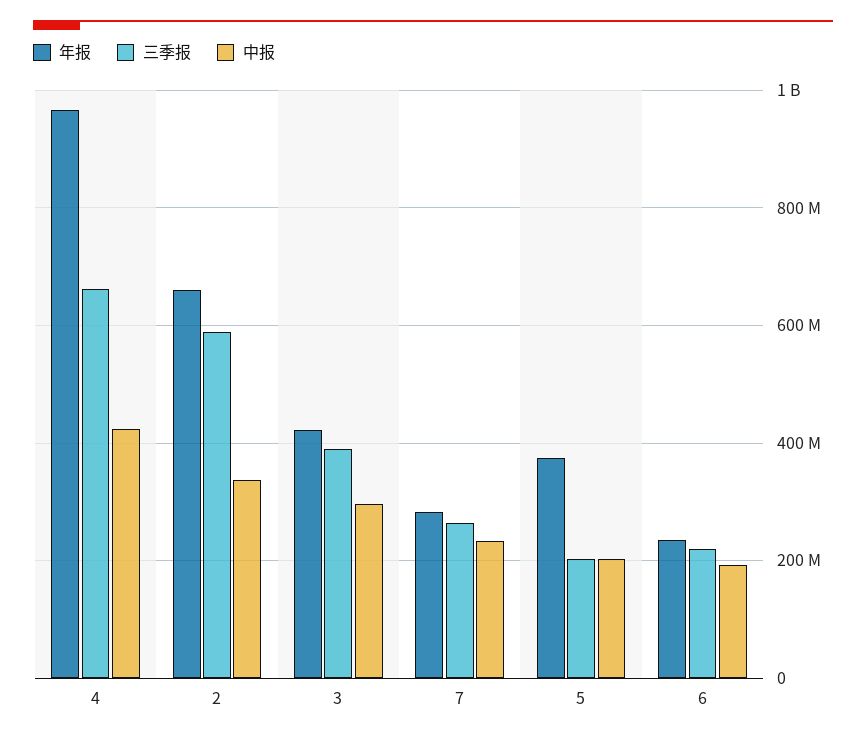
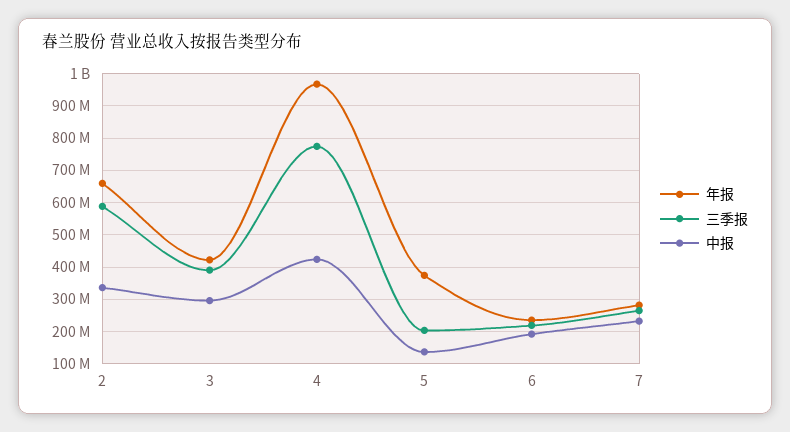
  {
    "年报": {
      "4": 960000000,
      "2": 660000000,
      "3": 420000000,
      "7": 280000000,
      "5": 380000000,
      "6": 240000000
    },
    "三季报": {
-     "4": 660000000,
+     "4": 780000000,
      "2": 580000000,
      "3": 400000000,
      "7": 260000000,
      "5": 200000000,
      "6": 220000000
    },
    "中报": {
      "4": 420000000,
      "2": 340000000,
      "3": 300000000,
      "7": 240000000,
-     "5": 200000000,
+     "5": 140000000,
      "6": 200000000
    }
  }

